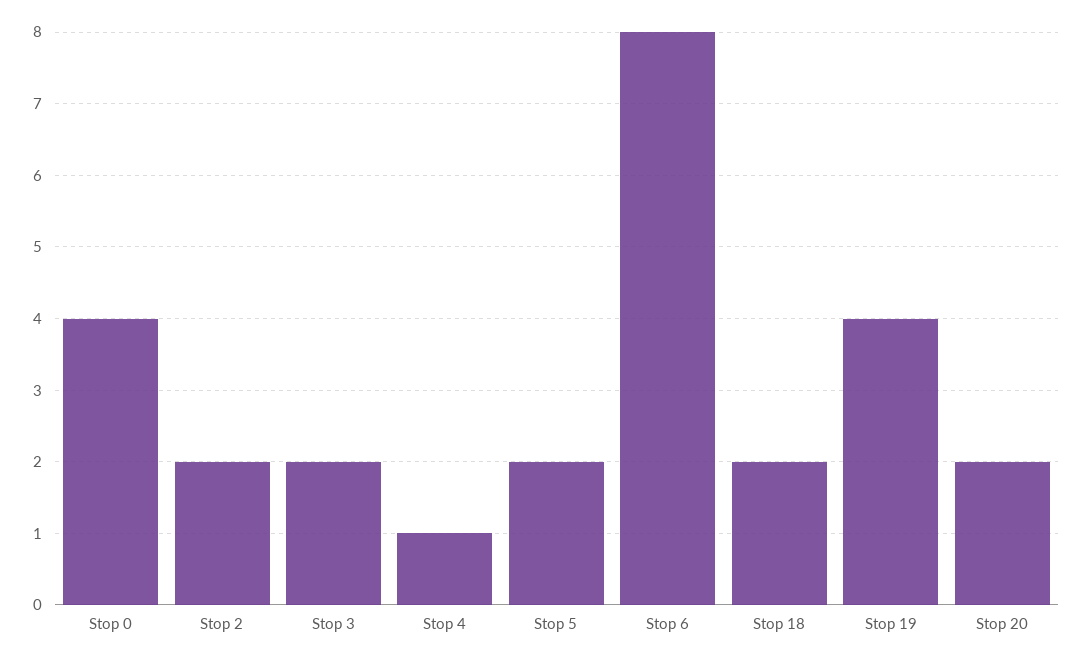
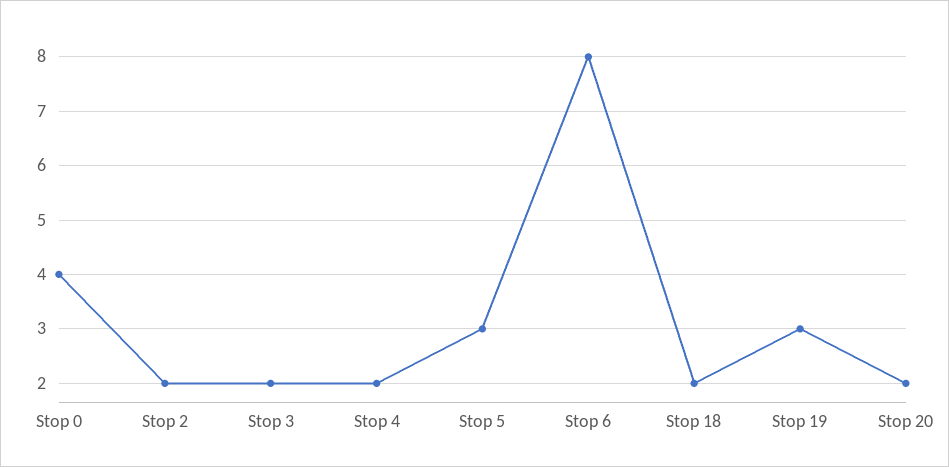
  {
    "Stop 0": 4,
    "Stop 2": 2,
    "Stop 3": 2,
-   "Stop 4": 1,
+   "Stop 4": 2,
-   "Stop 5": 2,
+   "Stop 5": 3,
    "Stop 6": 8,
    "Stop 18": 2,
-   "Stop 19": 4,
+   "Stop 19": 3,
    "Stop 20": 2
  }

